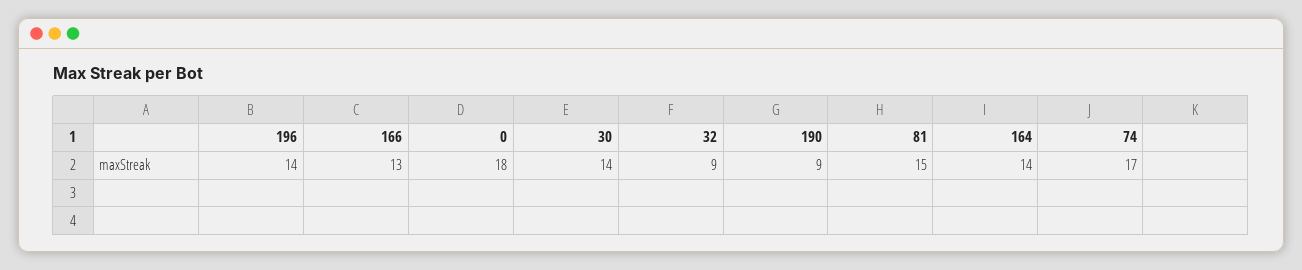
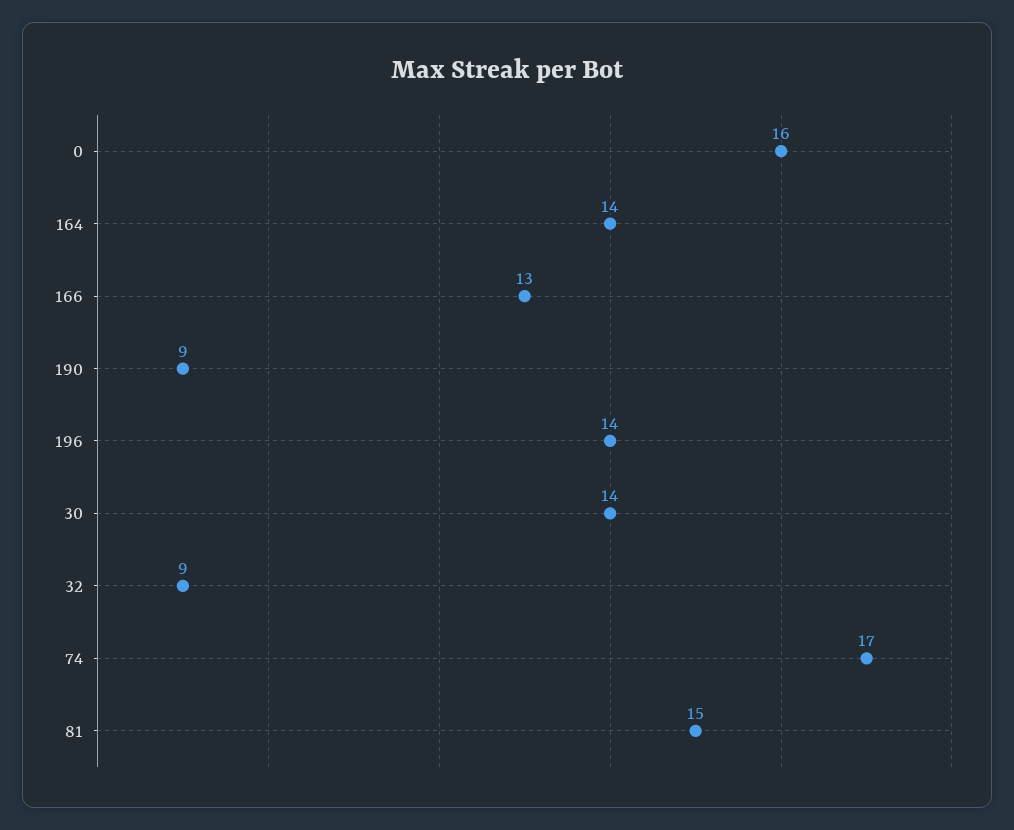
  {
    "196": 14,
    "166": 13,
-   "0": 18,
+   "0": 16,
    "30": 14,
    "32": 9,
    "190": 9,
    "81": 15,
    "164": 14,
    "74": 17
  }

